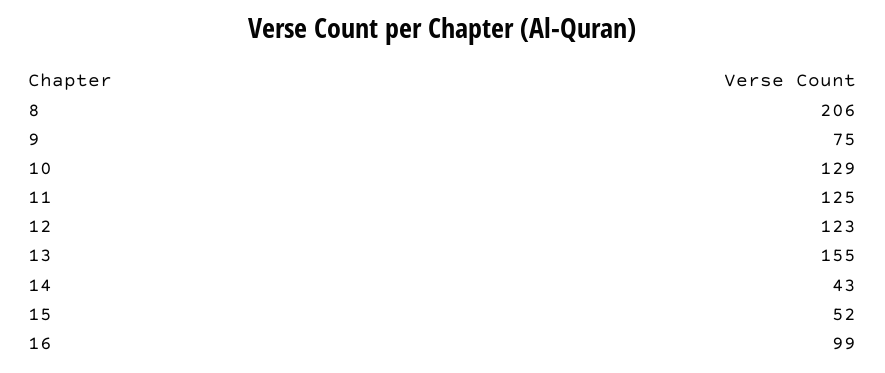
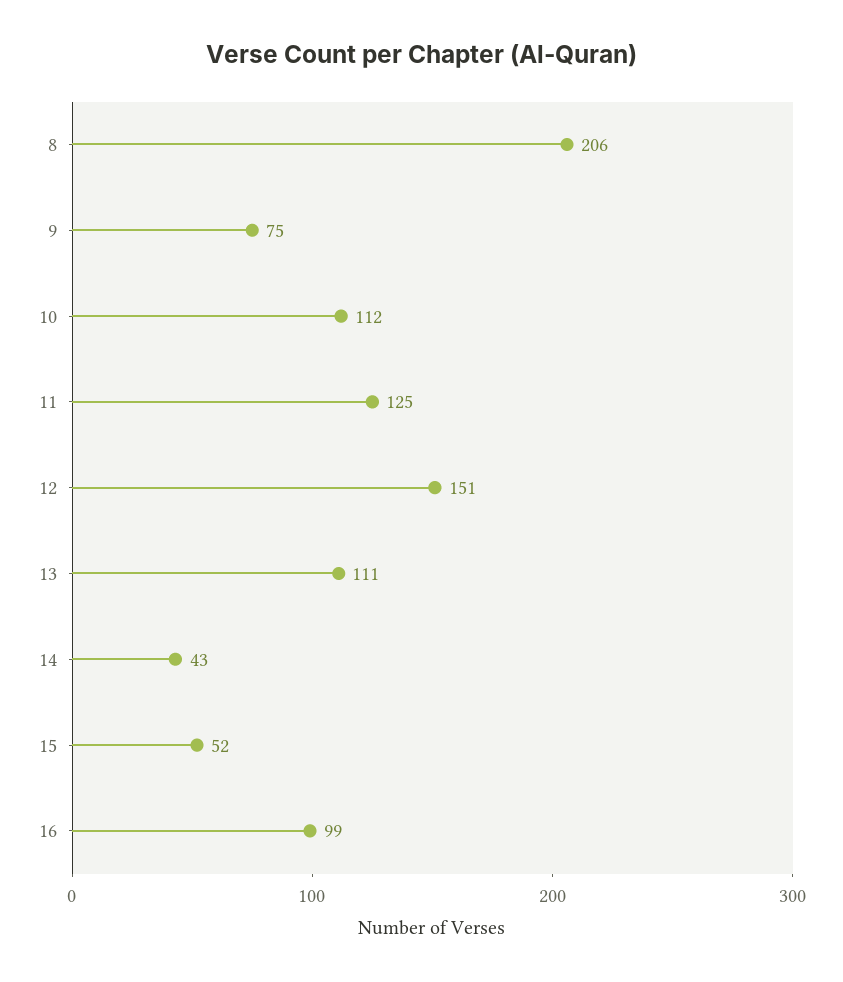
  {
    "8": 206,
    "9": 75,
-   "10": 129,
+   "10": 112,
    "11": 125,
-   "12": 123,
+   "12": 151,
-   "13": 155,
+   "13": 111,
    "14": 43,
    "15": 52,
    "16": 99
  }

